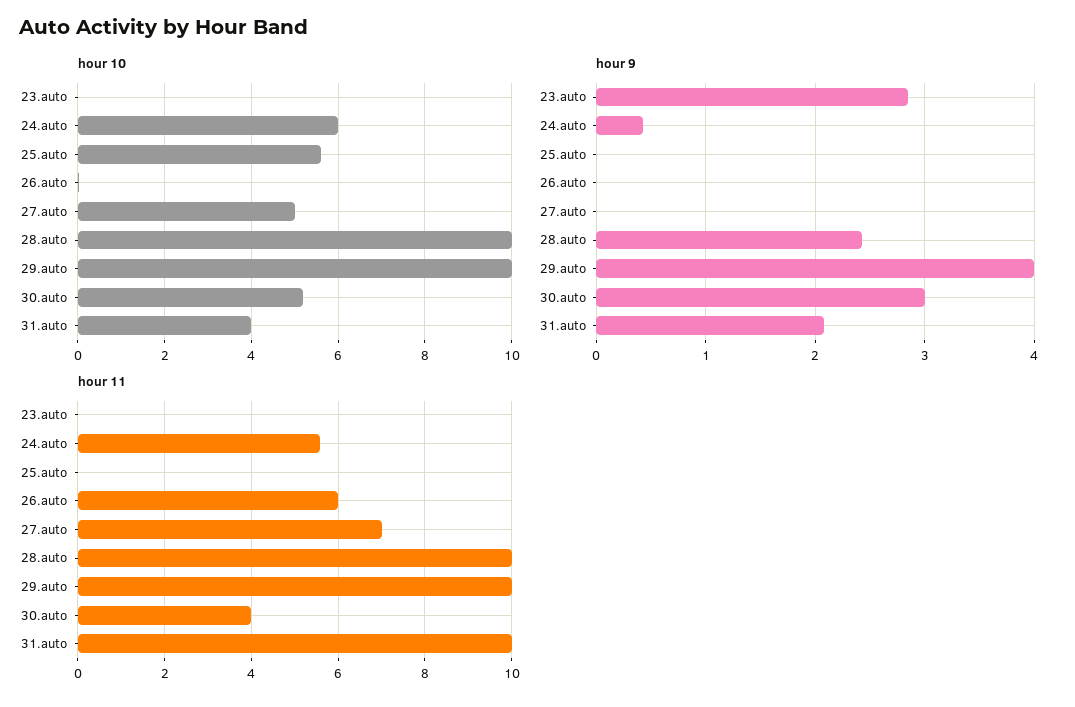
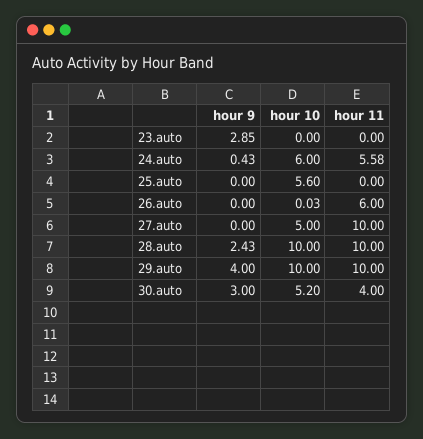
  {
    "hour 10": {
      "23.auto": 0,
      "24.auto": 6,
      "25.auto": 5.6,
      "26.auto": 0.03,
      "27.auto": 5,
      "28.auto": 10,
      "29.auto": 10,
-     "30.auto": 5.2,
+     "30.auto": 5.2
-     "31.auto": 4
    },
    "hour 9": {
      "23.auto": 2.85,
      "24.auto": 0.43,
      "25.auto": 0,
      "26.auto": 0,
      "27.auto": 0,
      "28.auto": 2.43,
      "29.auto": 4,
-     "30.auto": 3,
+     "30.auto": 3
-     "31.auto": 2.1
    },
    "hour 11": {
      "23.auto": 0,
      "24.auto": 5.58,
      "25.auto": 0,
      "26.auto": 6,
-     "27.auto": 7,
+     "27.auto": 10,
      "28.auto": 10,
      "29.auto": 10,
-     "30.auto": 4,
+     "30.auto": 4
-     "31.auto": 10
    }
  }

